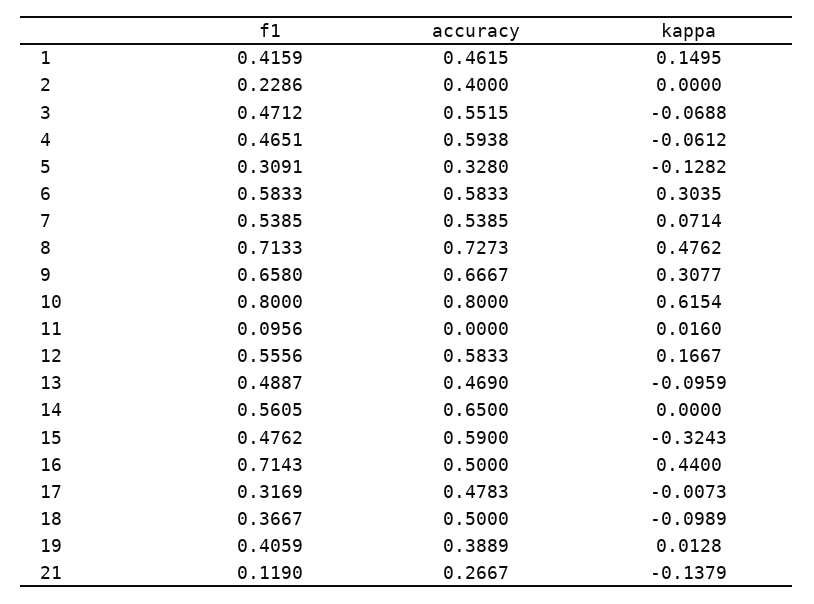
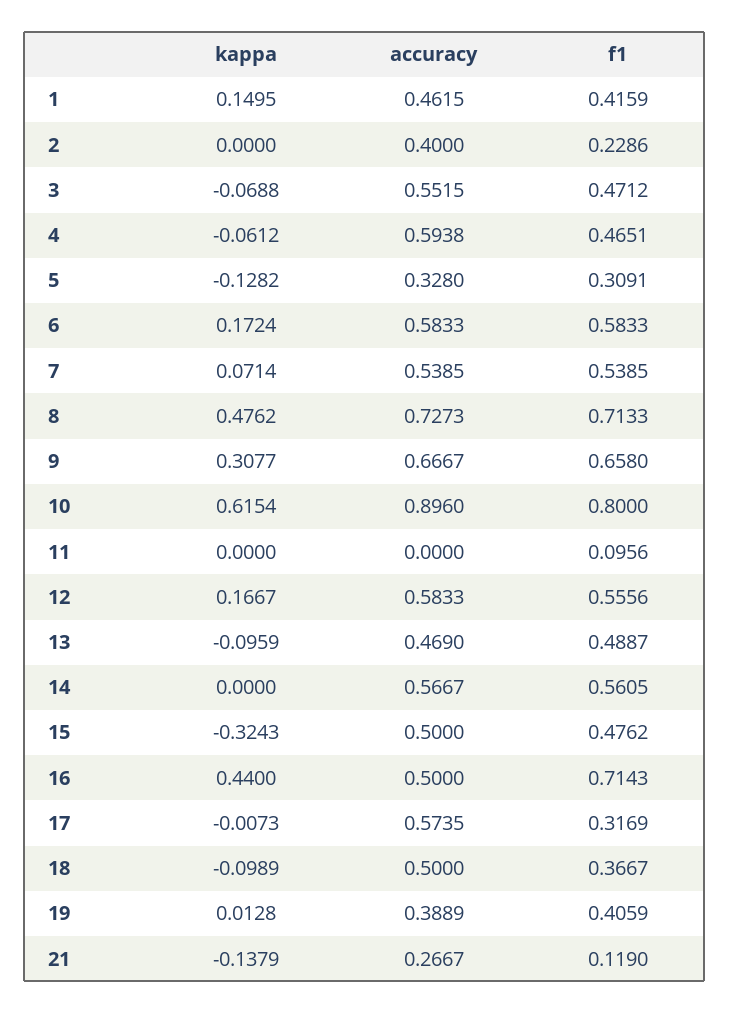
  {
    "f1": {
      "1": 0.4159,
      "2": 0.2286,
      "3": 0.4712,
      "4": 0.4651,
      "5": 0.3091,
      "6": 0.5833,
      "7": 0.5385,
      "8": 0.7133,
      "9": 0.658,
      "10": 0.8,
      "11": 0.0956,
      "12": 0.5556,
      "13": 0.4887,
      "14": 0.5605,
      "15": 0.4762,
      "16": 0.7143,
      "17": 0.3169,
      "18": 0.3667,
      "19": 0.4059,
      "21": 0.119
    },
    "accuracy": {
      "1": 0.4615,
      "2": 0.4,
      "3": 0.5515,
      "4": 0.5938,
      "5": 0.328,
      "6": 0.5833,
      "7": 0.5385,
      "8": 0.7273,
      "9": 0.6667,
-     "10": 0.8,
+     "10": 0.896,
      "11": 0,
      "12": 0.5833,
      "13": 0.469,
-     "14": 0.65,
+     "14": 0.5667,
-     "15": 0.59,
+     "15": 0.5,
      "16": 0.5,
-     "17": 0.4783,
+     "17": 0.5735,
      "18": 0.5,
      "19": 0.3889,
      "21": 0.2667
    },
    "kappa": {
      "1": 0.1495,
      "2": 0,
      "3": -0.0688,
      "4": -0.0612,
      "5": -0.1282,
-     "6": 0.3035,
+     "6": 0.1724,
      "7": 0.0714,
      "8": 0.4762,
      "9": 0.3077,
      "10": 0.6154,
-     "11": 0.016,
+     "11": 0,
      "12": 0.1667,
      "13": -0.0959,
      "14": 0,
      "15": -0.3243,
      "16": 0.44,
      "17": -0.0073,
      "18": -0.0989,
      "19": 0.0128,
      "21": -0.1379
    }
  }

